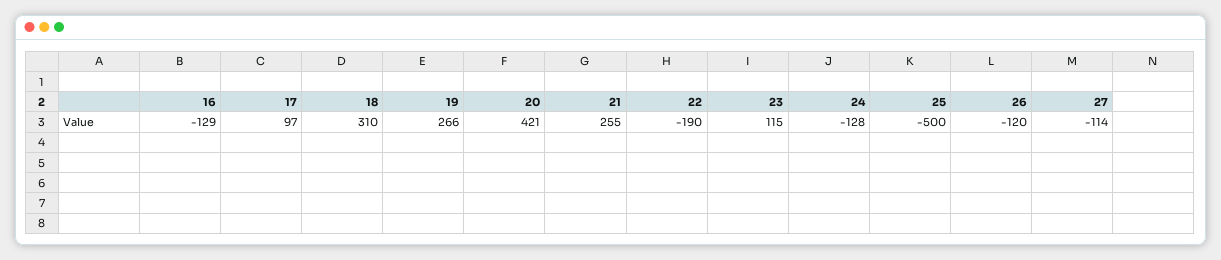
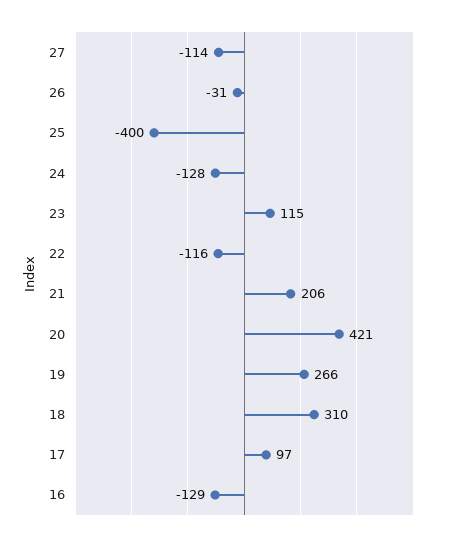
  {
    "16": -129,
    "17": 97,
    "18": 310,
    "19": 266,
    "20": 421,
-   "21": 255,
+   "21": 206,
-   "22": -190,
+   "22": -116,
    "23": 115,
    "24": -128,
-   "25": -500,
+   "25": -400,
-   "26": -120,
+   "26": -31,
    "27": -114
  }

